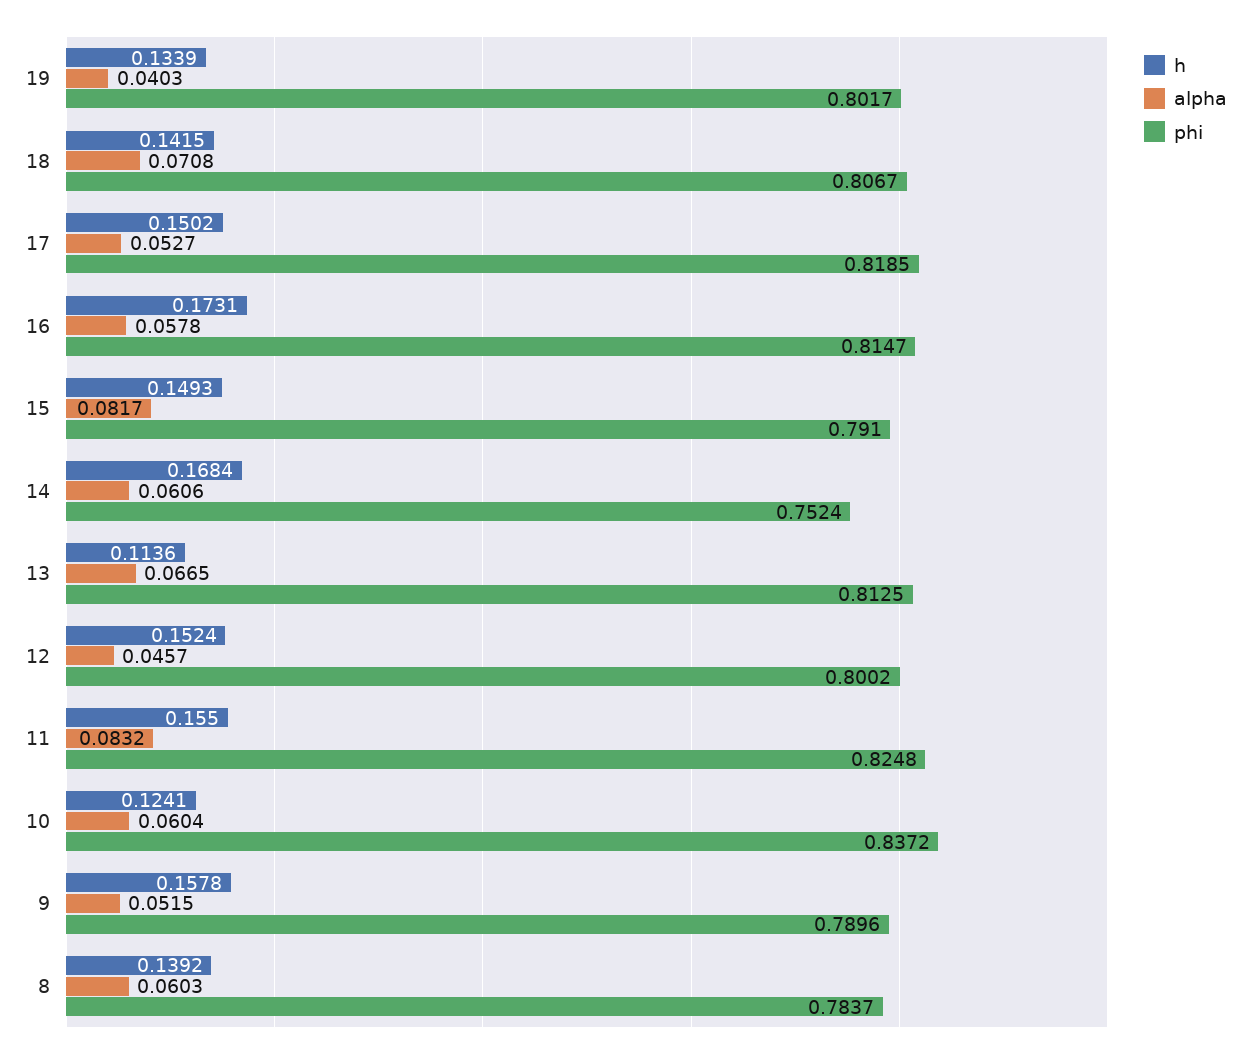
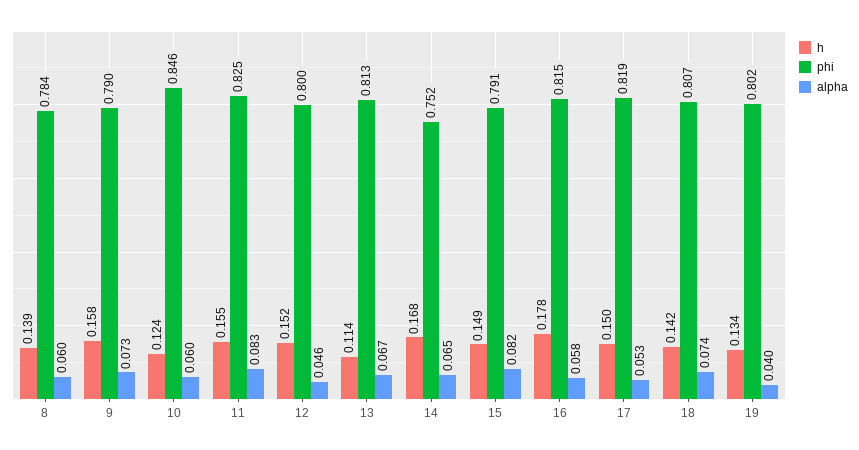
  {
    "h": {
      "19": 0.1339,
      "18": 0.1415,
      "17": 0.1502,
-     "16": 0.1731,
+     "16": 0.178,
      "15": 0.1493,
      "14": 0.1684,
      "13": 0.1136,
      "12": 0.1524,
      "11": 0.155,
      "10": 0.1241,
      "9": 0.1578,
      "8": 0.1392
    },
    "alpha": {
      "19": 0.0403,
-     "18": 0.0708,
+     "18": 0.074,
      "17": 0.0527,
      "16": 0.0578,
      "15": 0.0817,
-     "14": 0.0606,
+     "14": 0.065,
      "13": 0.0665,
      "12": 0.0457,
      "11": 0.0832,
      "10": 0.0604,
-     "9": 0.0515,
+     "9": 0.073,
      "8": 0.0603
    },
    "phi": {
      "19": 0.8017,
      "18": 0.8067,
      "17": 0.8185,
      "16": 0.8147,
      "15": 0.791,
      "14": 0.7524,
      "13": 0.8125,
      "12": 0.8002,
      "11": 0.8248,
-     "10": 0.8372,
+     "10": 0.846,
      "9": 0.7896,
      "8": 0.7837
    }
  }

